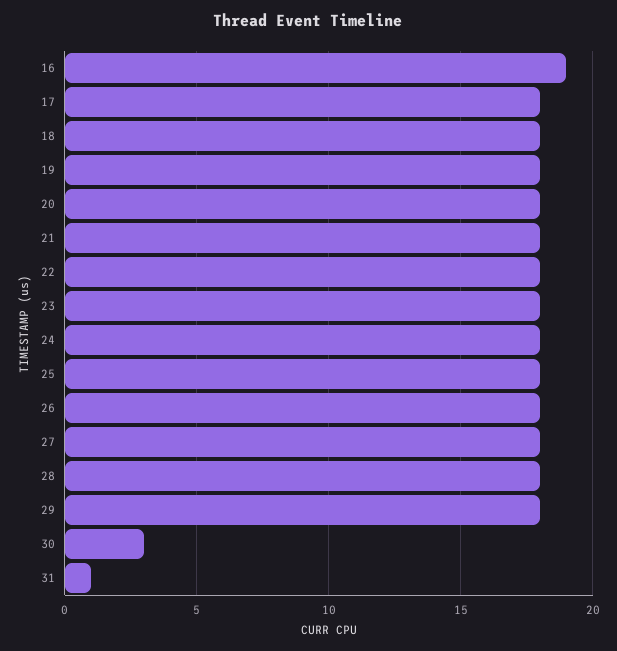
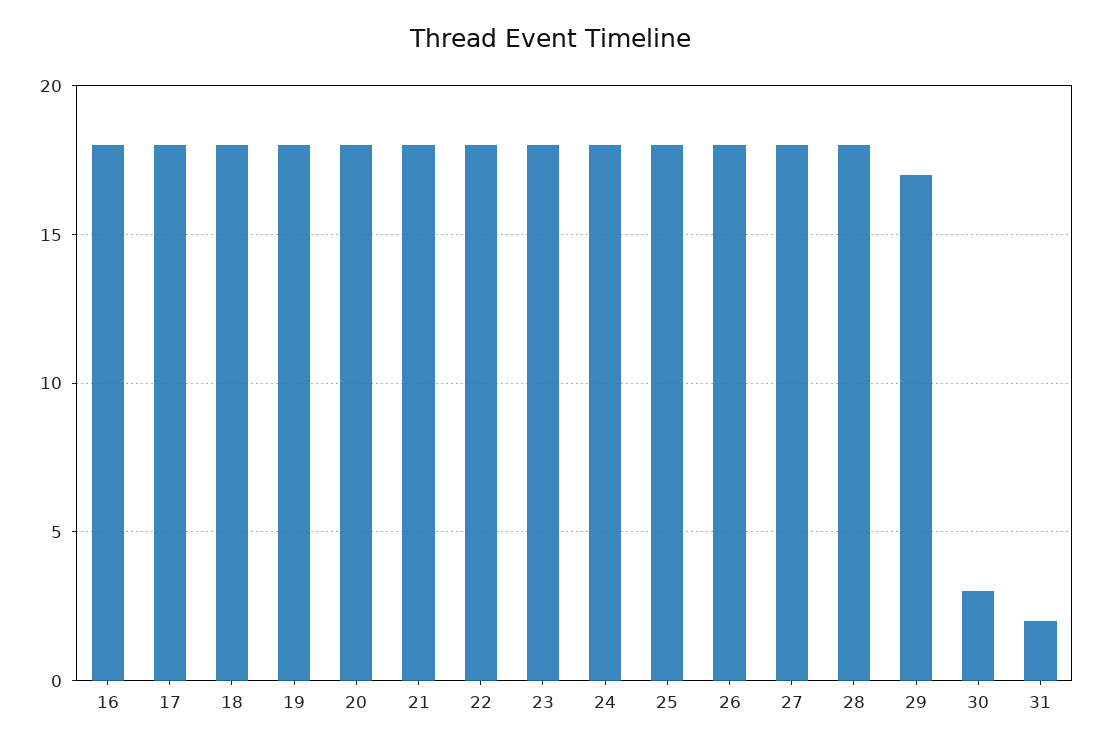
  {
-   "16": 19,
+   "16": 18,
    "17": 18,
    "18": 18,
    "19": 18,
    "20": 18,
    "21": 18,
    "22": 18,
    "23": 18,
    "24": 18,
    "25": 18,
    "26": 18,
    "27": 18,
    "28": 18,
-   "29": 18,
+   "29": 17,
    "30": 3,
-   "31": 1
+   "31": 2
  }

